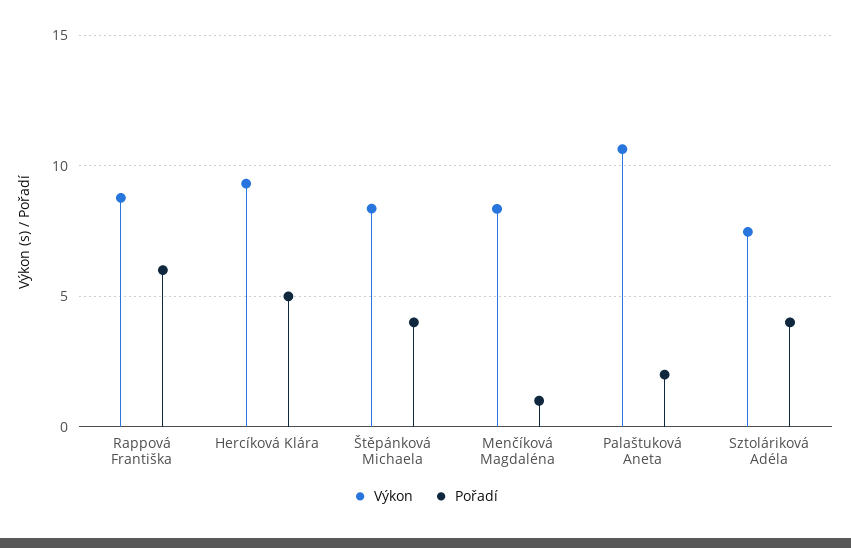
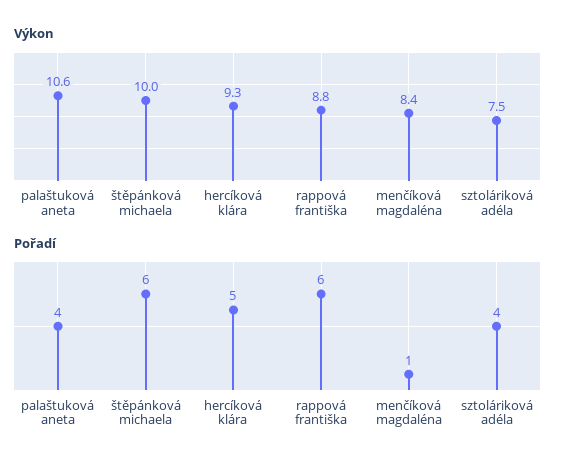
  {
    "Výkon": {
      "Rappová Františka": 8.8,
      "Hercíková Klára": 9.3,
-     "Štěpánková Michaela": 8.5,
+     "Štěpánková Michaela": 10,
      "Menčíková Magdaléna": 8.4,
      "Palaštuková Aneta": 10.6,
      "Sztoláriková Adéla": 7.5
    },
    "Pořadí": {
      "Rappová Františka": 6,
      "Hercíková Klára": 5,
-     "Štěpánková Michaela": 4,
+     "Štěpánková Michaela": 6,
      "Menčíková Magdaléna": 1,
-     "Palaštuková Aneta": 2,
+     "Palaštuková Aneta": 4,
      "Sztoláriková Adéla": 4
    }
  }

